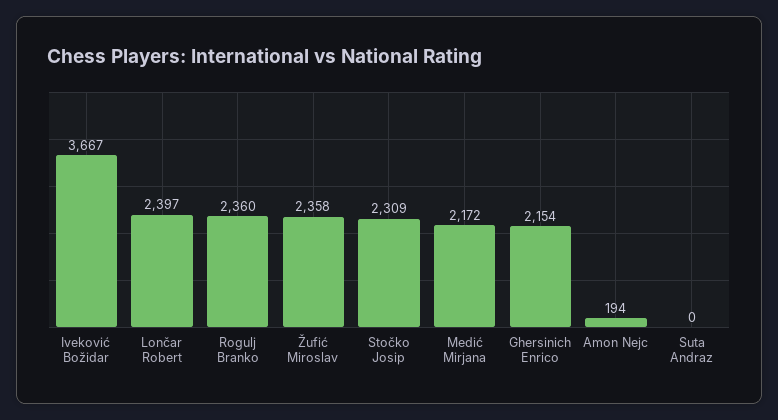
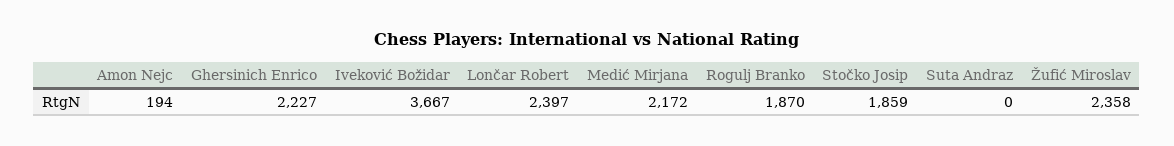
  {
    "Iveković Božidar": 3667,
    "Lončar Robert": 2397,
-   "Rogulj Branko": 2360,
+   "Rogulj Branko": 1870,
    "Žufić Miroslav": 2358,
-   "Stočko Josip": 2309,
+   "Stočko Josip": 1859,
    "Medić Mirjana": 2172,
-   "Ghersinich Enrico": 2154,
+   "Ghersinich Enrico": 2227,
    "Amon Nejc": 194,
    "Suta Andraz": 0
  }

